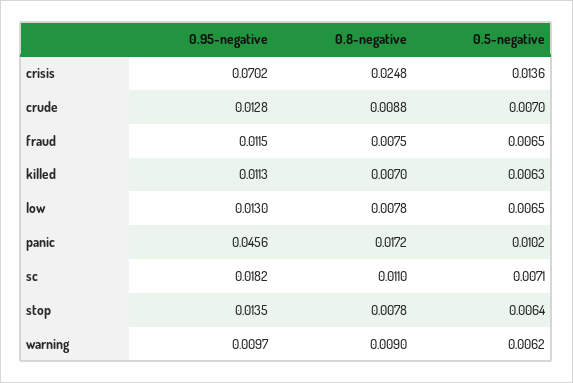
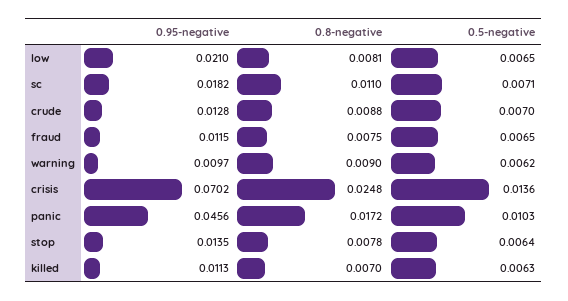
  {
    "0.95-negative": {
      "crisis": 0.0702,
      "crude": 0.0128,
      "fraud": 0.0115,
      "killed": 0.0113,
-     "low": 0.013,
+     "low": 0.021,
      "panic": 0.0456,
      "sc": 0.0182,
      "stop": 0.0135,
      "warning": 0.0097
    },
    "0.8-negative": {
      "crisis": 0.0248,
      "crude": 0.0088,
      "fraud": 0.0075,
      "killed": 0.007,
-     "low": 0.0078,
+     "low": 0.0081,
      "panic": 0.0172,
      "sc": 0.011,
      "stop": 0.0078,
      "warning": 0.009
    },
    "0.5-negative": {
      "crisis": 0.0136,
      "crude": 0.007,
      "fraud": 0.0065,
      "killed": 0.0063,
      "low": 0.0065,
-     "panic": 0.0102,
+     "panic": 0.0103,
      "sc": 0.0071,
      "stop": 0.0064,
      "warning": 0.0062
    }
  }

